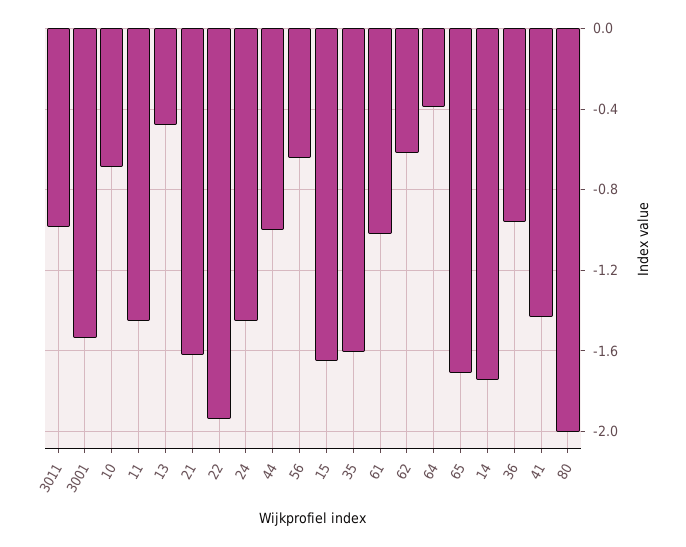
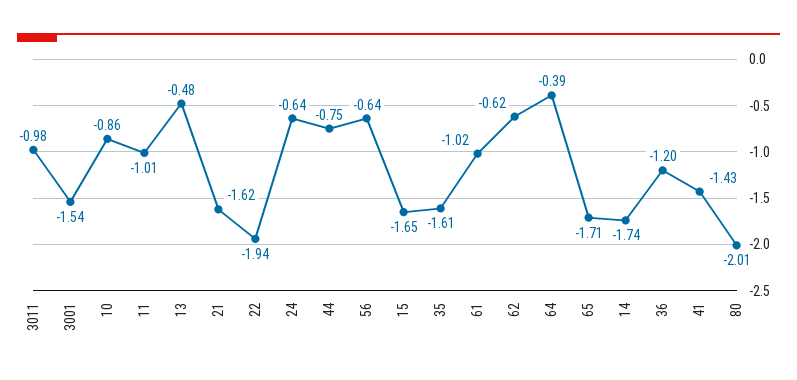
  {
    "3011": -0.98,
    "3001": -1.54,
-   "10": -0.7,
+   "10": -0.86,
-   "11": -1.45,
+   "11": -1.01,
    "13": -0.48,
    "21": -1.62,
    "22": -1.94,
-   "24": -1.45,
+   "24": -0.64,
-   "44": -1,
+   "44": -0.75,
    "56": -0.64,
    "15": -1.65,
    "35": -1.61,
    "61": -1.02,
    "62": -0.62,
    "64": -0.39,
    "65": -1.71,
    "14": -1.74,
-   "36": -0.95,
+   "36": -1.2,
    "41": -1.43,
    "80": -2.01
  }

